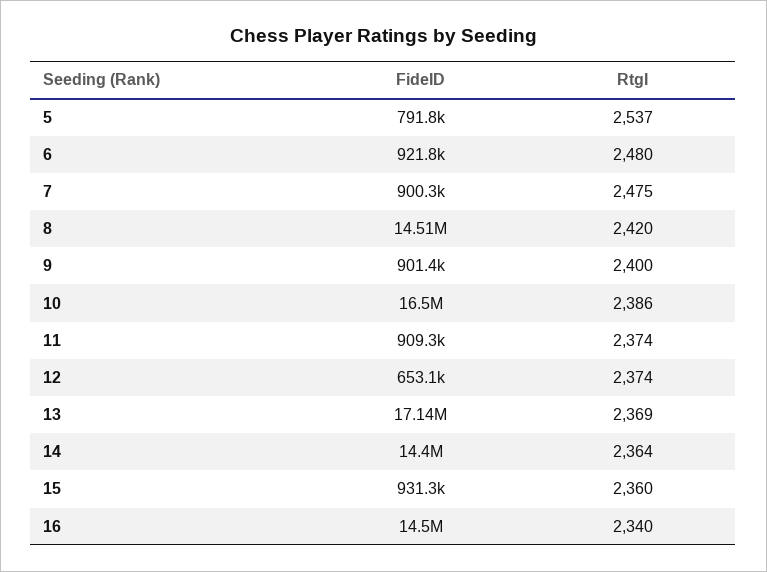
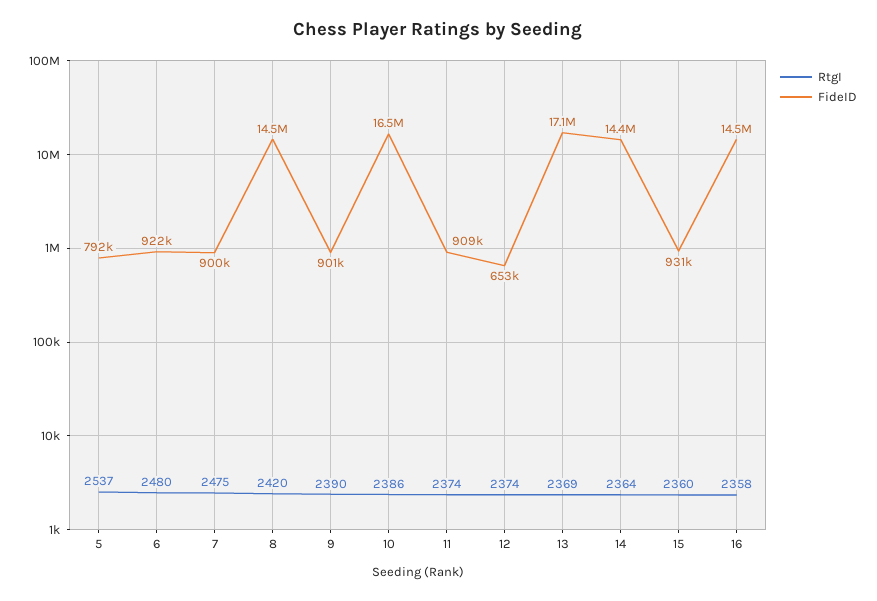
  {
    "FideID": {
      "5": 791800,
      "6": 921800,
      "7": 900300,
      "8": 14510000,
      "9": 901400,
      "10": 16500000,
      "11": 909300,
      "12": 653100,
      "13": 17140000,
      "14": 14400000,
      "15": 931300,
      "16": 14500000
    },
    "RtgI": {
      "5": 2537,
      "6": 2480,
      "7": 2475,
      "8": 2420,
-     "9": 2400,
+     "9": 2390,
      "10": 2386,
      "11": 2374,
      "12": 2374,
      "13": 2369,
      "14": 2364,
      "15": 2360,
-     "16": 2340
+     "16": 2358
    }
  }

